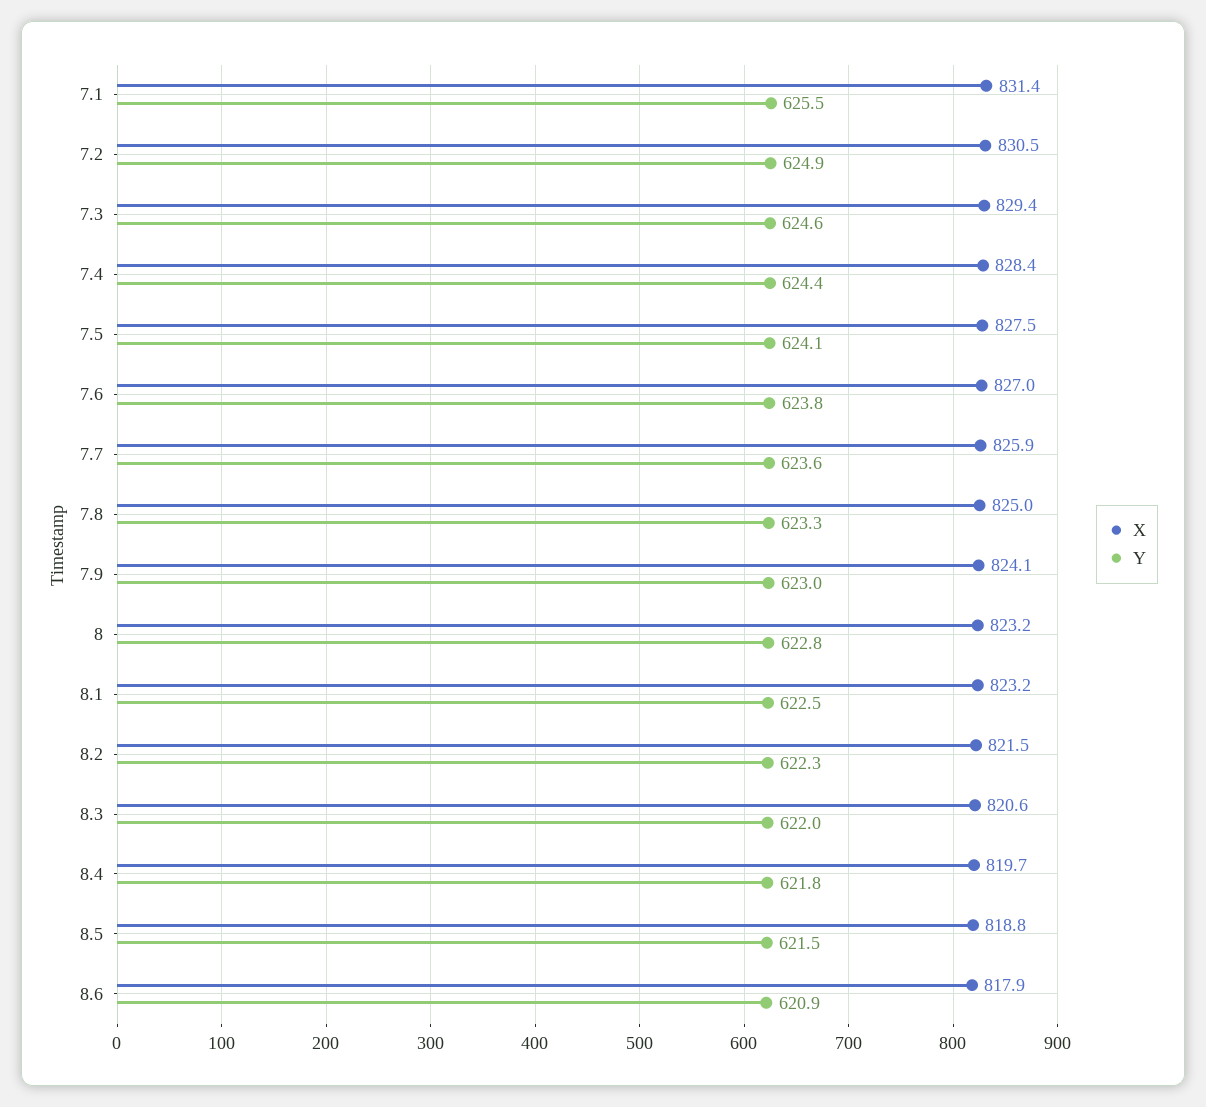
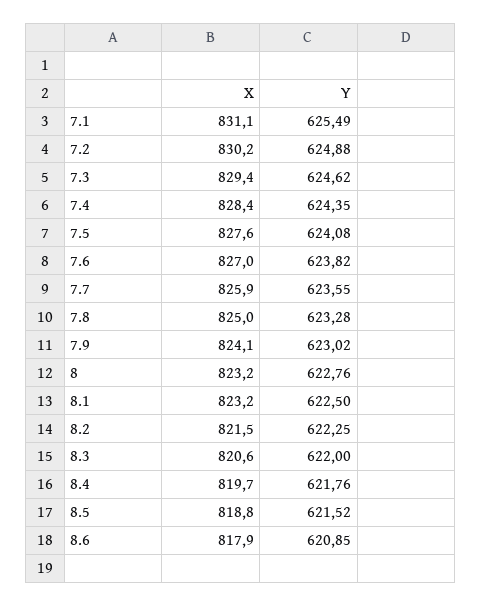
  {
    "X": {
-     "7.1": 831.4,
+     "7.1": 831.1,
-     "7.2": 830.5,
+     "7.2": 830.2,
      "7.3": 829.4,
      "7.4": 828.4,
-     "7.5": 827.5,
+     "7.5": 827.6,
      "7.6": 827,
      "7.7": 825.9,
      "7.8": 825,
      "7.9": 824.1,
      "8": 823.2,
      "8.1": 823.2,
      "8.2": 821.5,
      "8.3": 820.6,
      "8.4": 819.7,
      "8.5": 818.8,
      "8.6": 817.9
    },
    "Y": {
      "7.1": 625.49,
      "7.2": 624.88,
      "7.3": 624.62,
      "7.4": 624.35,
      "7.5": 624.08,
      "7.6": 623.82,
      "7.7": 623.55,
      "7.8": 623.28,
      "7.9": 623.02,
      "8": 622.76,
      "8.1": 622.5,
      "8.2": 622.25,
      "8.3": 622,
      "8.4": 621.76,
      "8.5": 621.52,
      "8.6": 620.85
    }
  }

